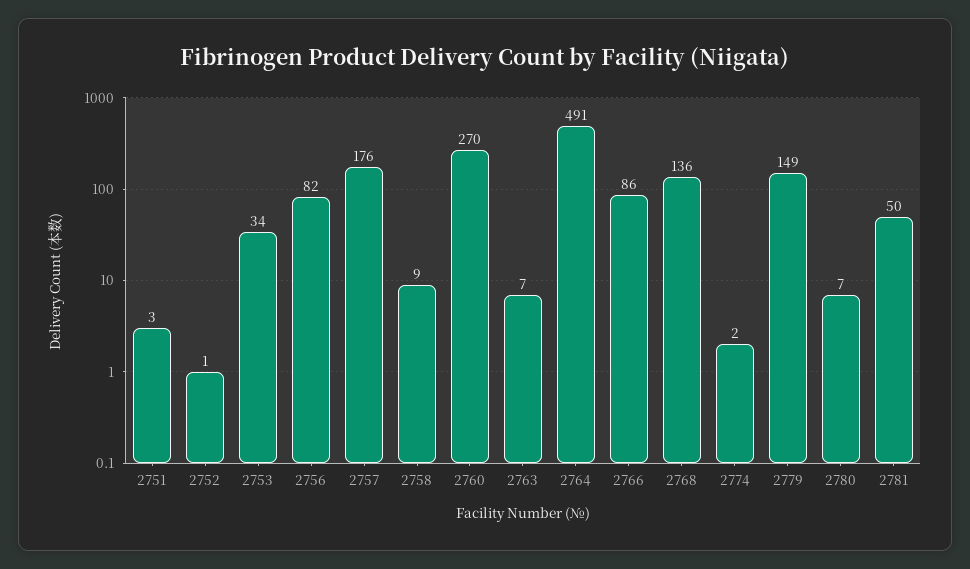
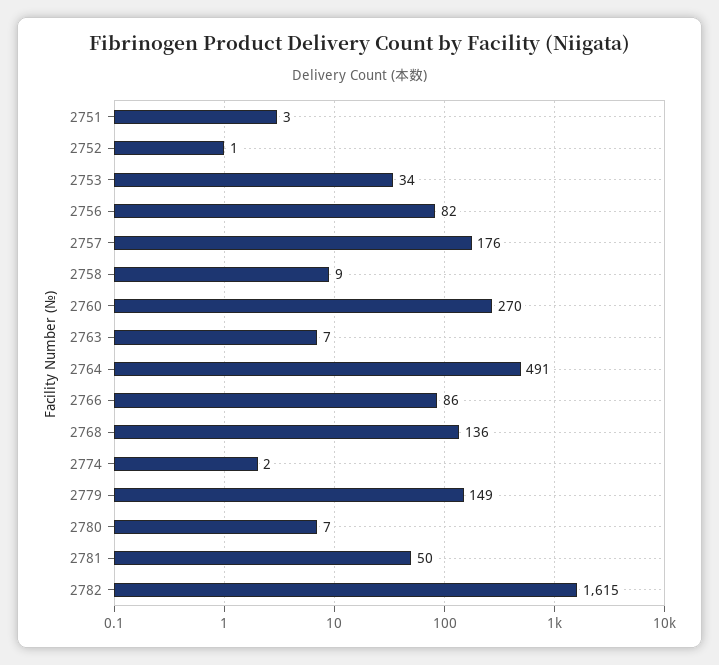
  {
    "2751": 3,
    "2752": 1,
    "2753": 34,
    "2756": 82,
    "2757": 176,
    "2758": 9,
    "2760": 270,
    "2763": 7,
    "2764": 491,
    "2766": 86,
    "2768": 136,
    "2774": 2,
    "2779": 149,
    "2780": 7,
-   "2781": 50
+   "2781": 50,
+   "2782": 1615
  }

